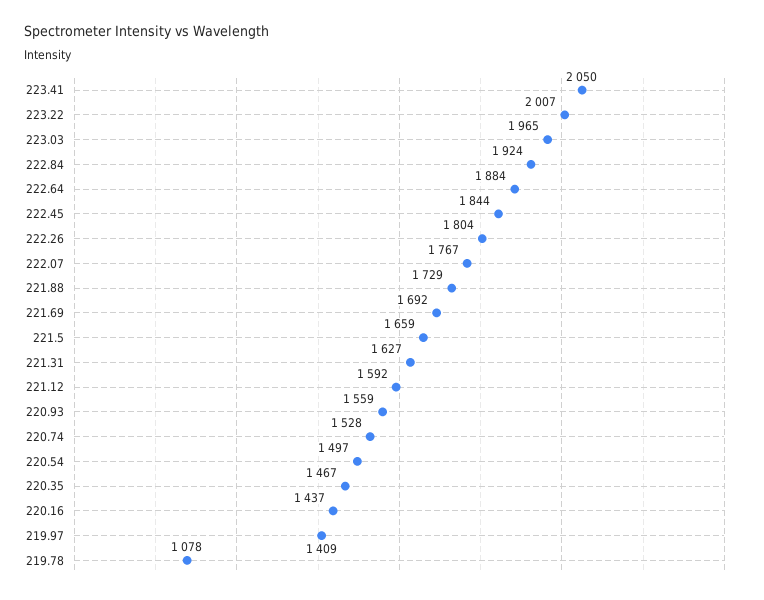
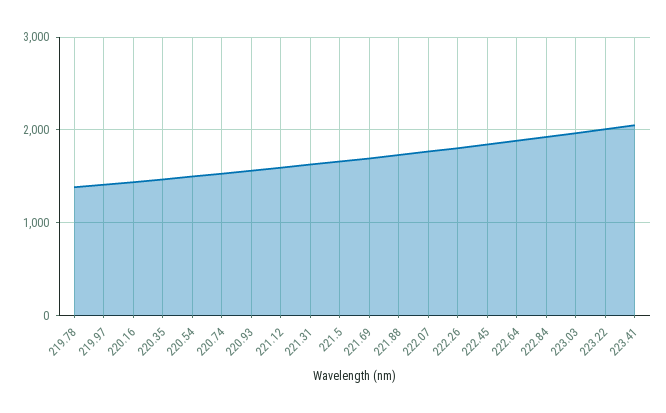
  {
    "223.41": 2050,
    "223.22": 2007,
    "223.03": 1965,
    "222.84": 1924,
    "222.64": 1884,
    "222.45": 1844,
    "222.26": 1804,
    "222.07": 1767,
    "221.88": 1729,
    "221.69": 1692,
    "221.5": 1659,
    "221.31": 1627,
    "221.12": 1592,
    "220.93": 1559,
    "220.74": 1528,
    "220.54": 1497,
    "220.35": 1467,
    "220.16": 1437,
    "219.97": 1409,
-   "219.78": 1078
+   "219.78": 1400
  }

